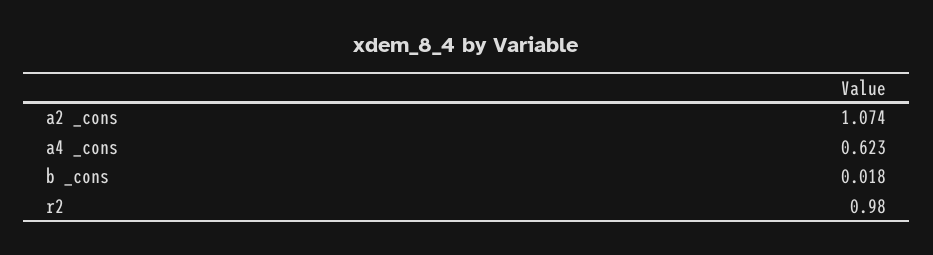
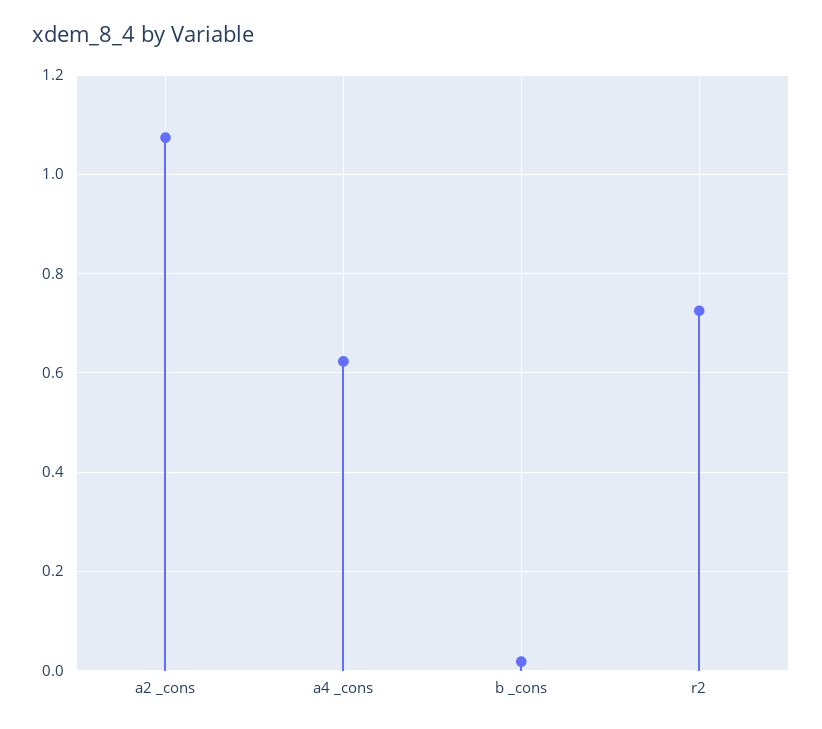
  {
    "a2 _cons": 1.074,
    "a4 _cons": 0.623,
    "b _cons": 0.018,
-   "r2": 0.98
+   "r2": 0.72
  }

